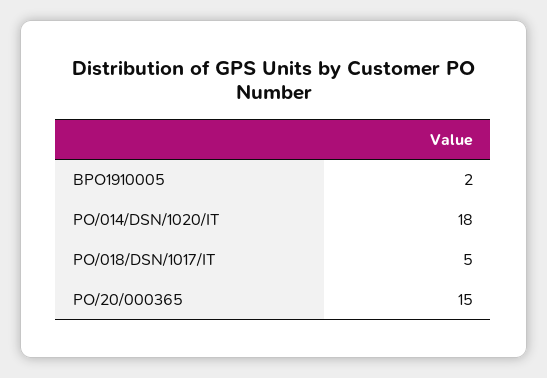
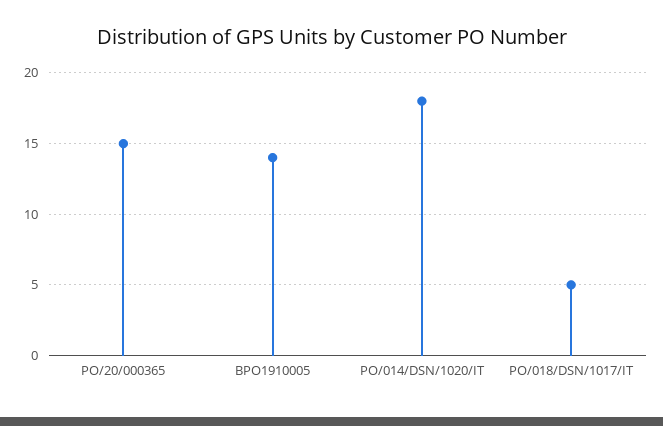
  {
-   "BPO1910005": 2,
+   "BPO1910005": 14,
    "PO/014/DSN/1020/IT": 18,
    "PO/018/DSN/1017/IT": 5,
    "PO/20/000365": 15
  }

